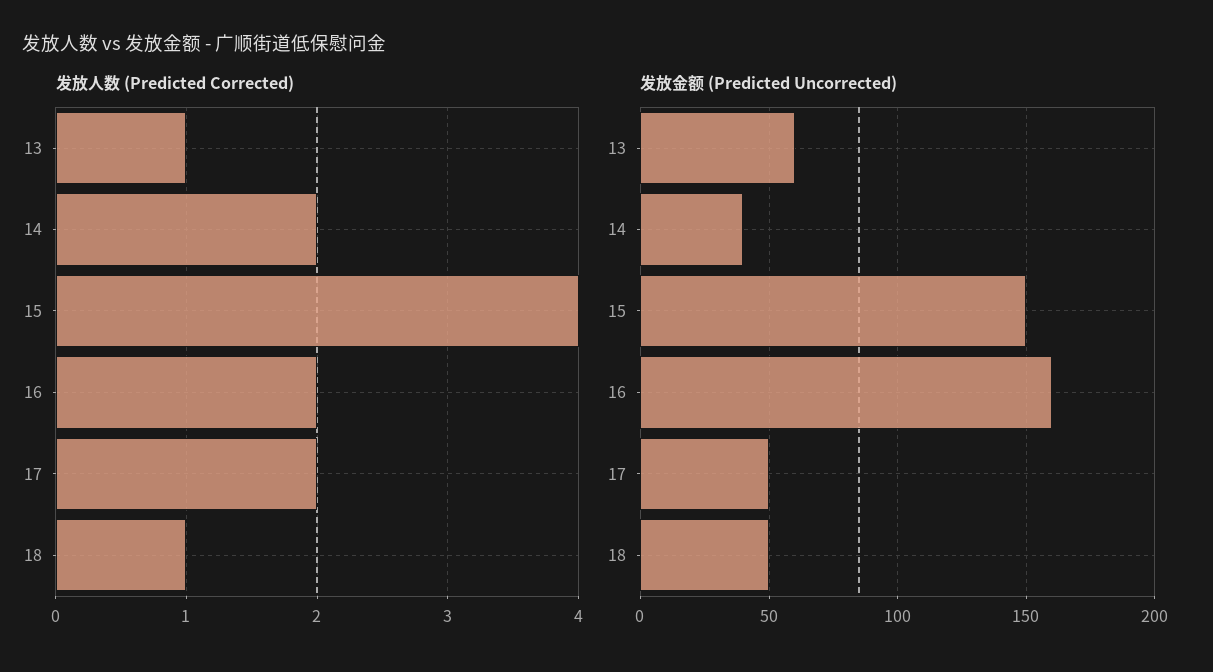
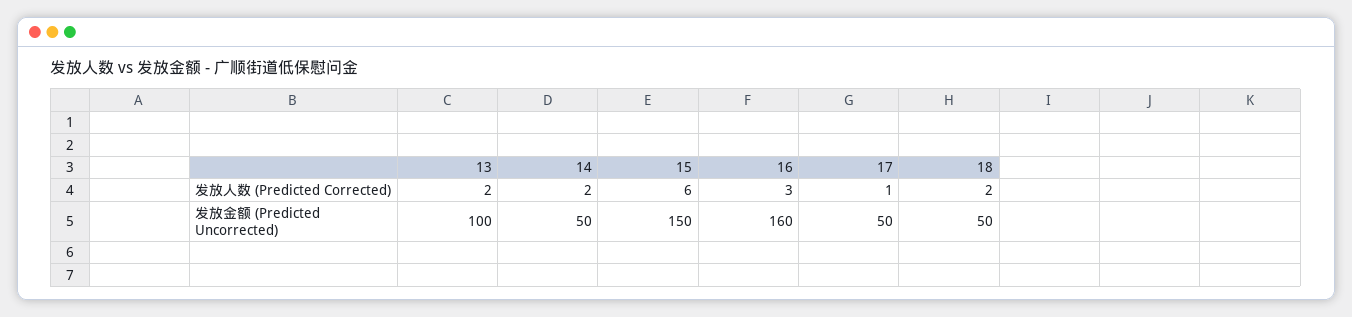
  {
    "发放人数 (Predicted Corrected)": {
-     "13": 1,
+     "13": 2,
      "14": 2,
-     "15": 4,
+     "15": 6,
-     "16": 2,
+     "16": 3,
-     "17": 2,
+     "17": 1,
-     "18": 1
+     "18": 2
    },
    "发放金额 (Predicted Uncorrected)": {
-     "13": 60,
+     "13": 100,
-     "14": 40,
+     "14": 50,
      "15": 150,
      "16": 160,
      "17": 50,
      "18": 50
    }
  }

